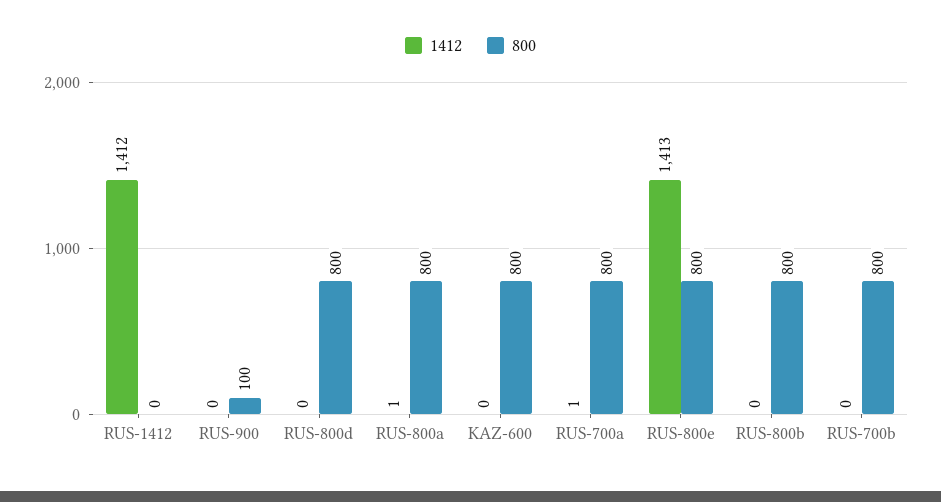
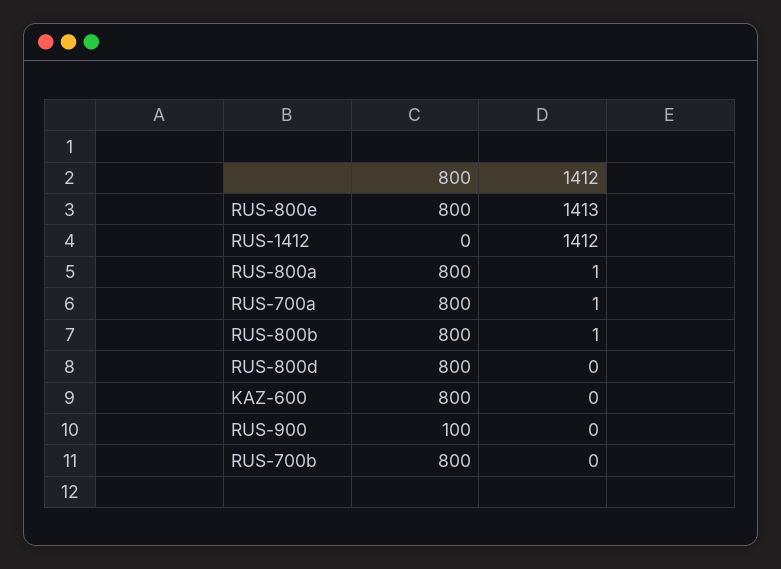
  {
    "1412": {
      "RUS-1412": 1412,
      "RUS-900": 0,
      "RUS-800d": 0,
      "RUS-800a": 1,
      "KAZ-600": 0,
      "RUS-700a": 1,
      "RUS-800e": 1413,
-     "RUS-800b": 0,
+     "RUS-800b": 1,
      "RUS-700b": 0
    },
    "800": {
      "RUS-1412": 0,
      "RUS-900": 100,
      "RUS-800d": 800,
      "RUS-800a": 800,
      "KAZ-600": 800,
      "RUS-700a": 800,
      "RUS-800e": 800,
      "RUS-800b": 800,
      "RUS-700b": 800
    }
  }

